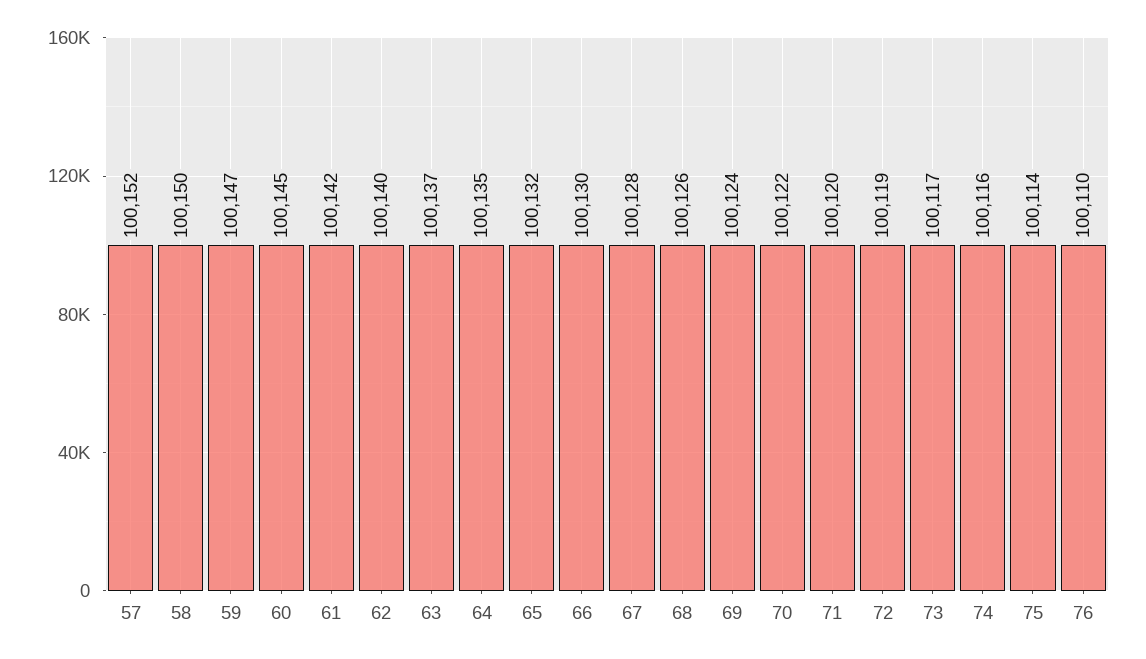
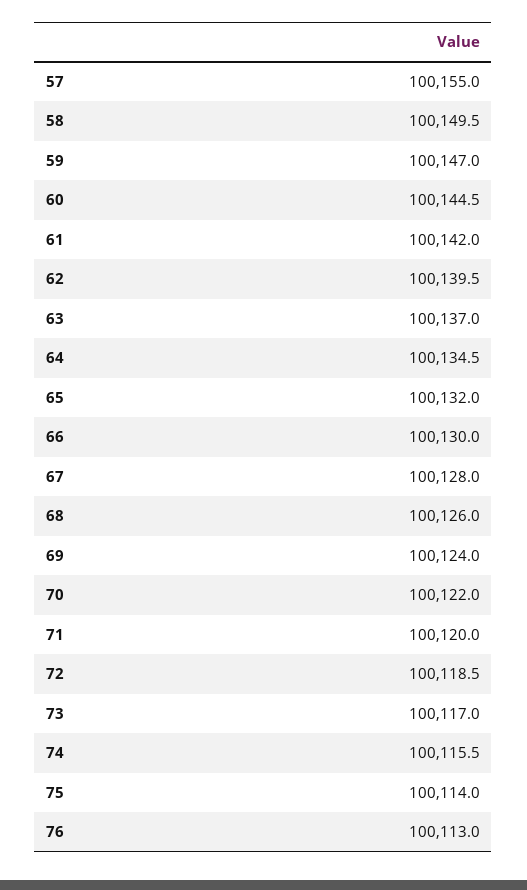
  {
-   "57": 100152,
+   "57": 100155,
    "58": 100149.5,
    "59": 100147,
    "60": 100144.5,
    "61": 100142,
    "62": 100139.5,
    "63": 100137,
    "64": 100134.5,
    "65": 100132,
    "66": 100130,
    "67": 100128,
    "68": 100126,
    "69": 100124,
    "70": 100122,
    "71": 100120,
    "72": 100118.5,
    "73": 100117,
    "74": 100115.5,
    "75": 100114,
-   "76": 100110
+   "76": 100113
  }

